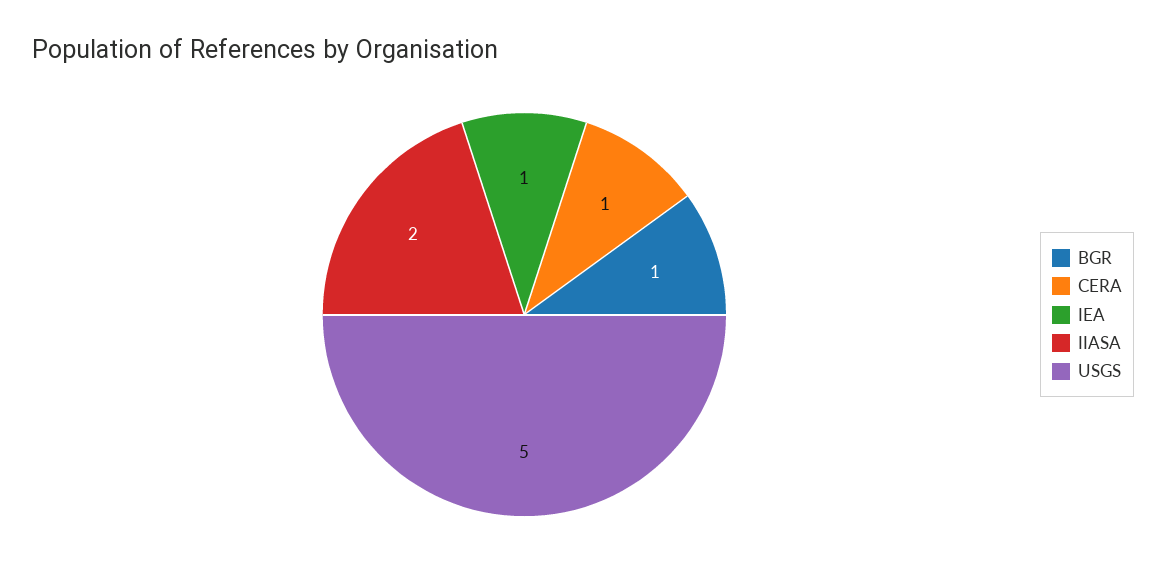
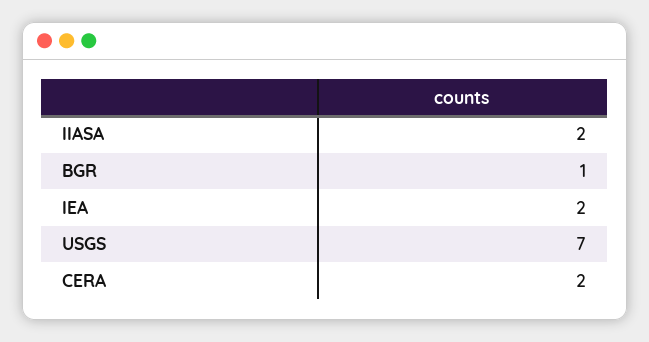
  {
    "BGR": 1,
-   "CERA": 1,
+   "CERA": 2,
-   "IEA": 1,
+   "IEA": 2,
    "IIASA": 2,
-   "USGS": 5
+   "USGS": 7
  }

